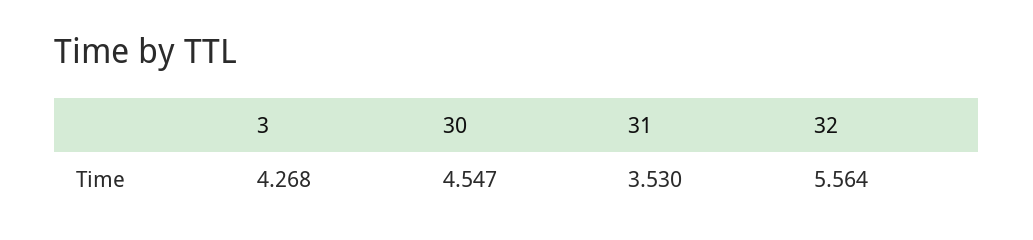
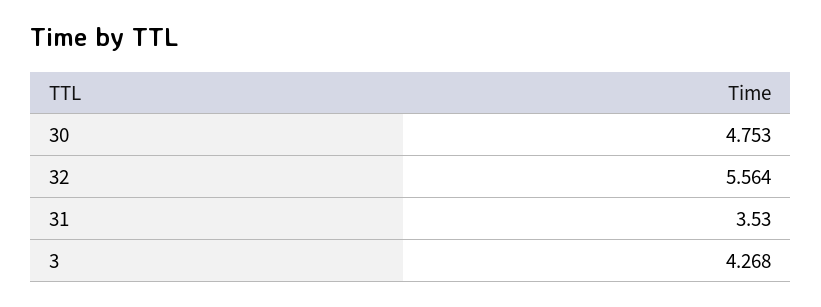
  {
    "3": 4.268,
-   "30": 4.547,
+   "30": 4.753,
    "31": 3.53,
    "32": 5.564
  }

